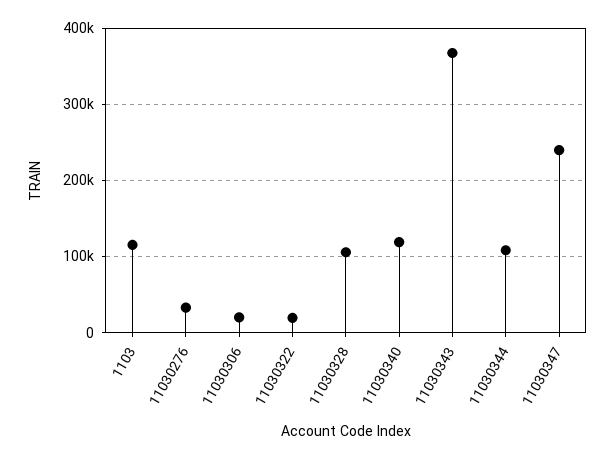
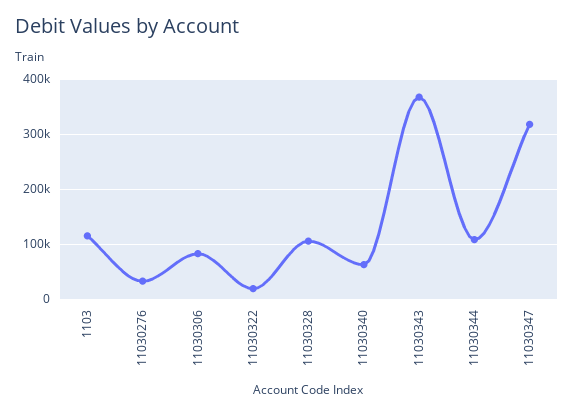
  {
    "1103": 120000,
    "11030276": 30000,
-   "11030306": 20000,
+   "11030306": 80000,
    "11030322": 20000,
    "11030328": 110000,
-   "11030340": 120000,
+   "11030340": 60000,
    "11030343": 370000,
    "11030344": 110000,
-   "11030347": 240000
+   "11030347": 320000
  }

